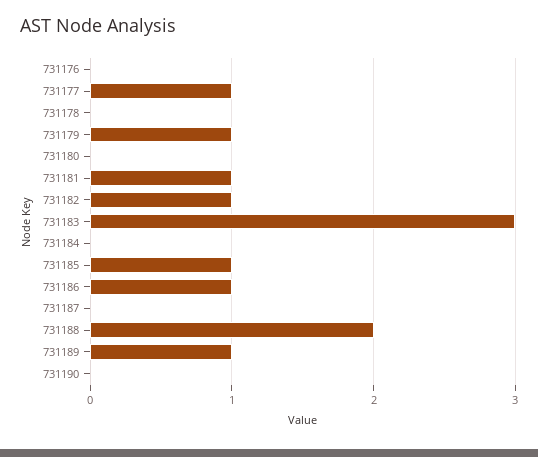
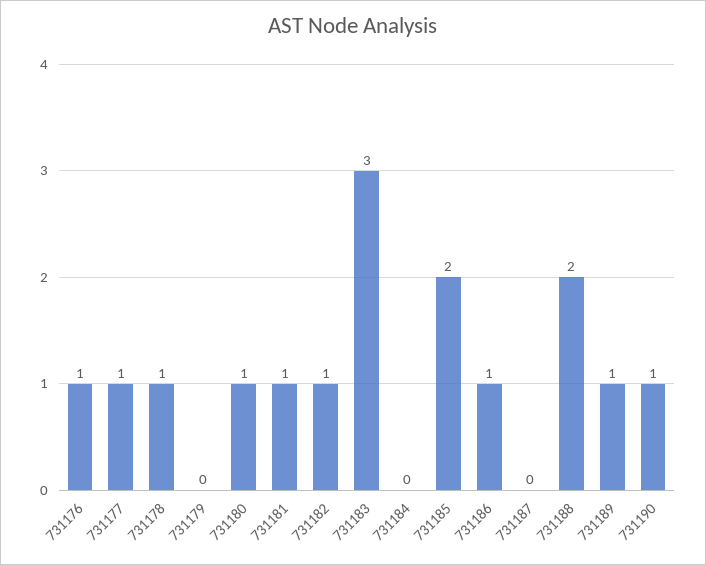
  {
-   "731176": 0,
+   "731176": 1,
    "731177": 1,
-   "731178": 0,
+   "731178": 1,
-   "731179": 1,
+   "731179": 0,
-   "731180": 0,
+   "731180": 1,
    "731181": 1,
    "731182": 1,
    "731183": 3,
    "731184": 0,
-   "731185": 1,
+   "731185": 2,
    "731186": 1,
    "731187": 0,
    "731188": 2,
    "731189": 1,
-   "731190": 0
+   "731190": 1
  }

